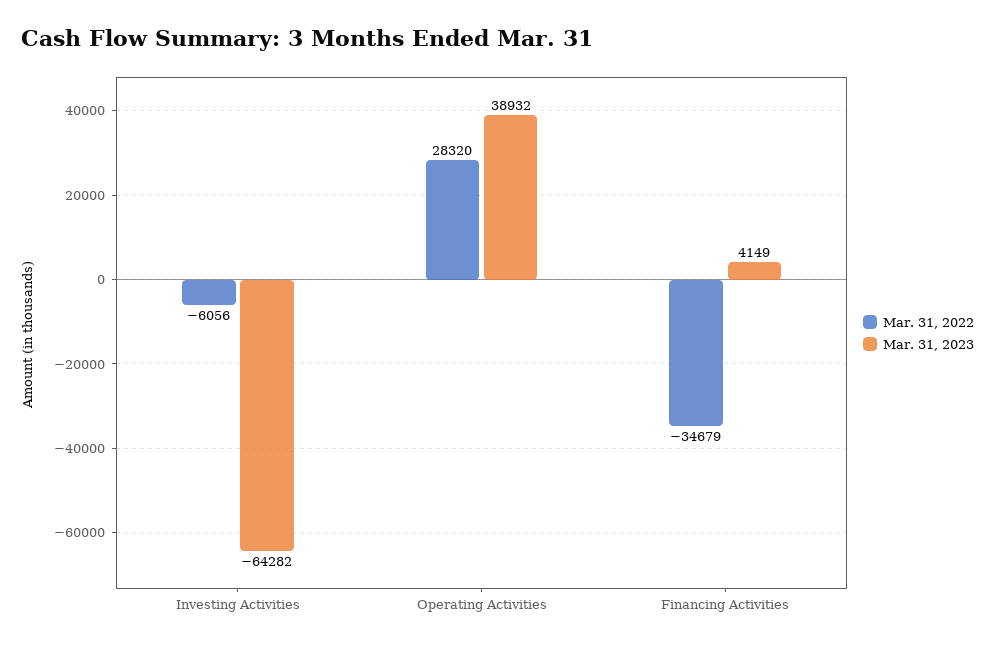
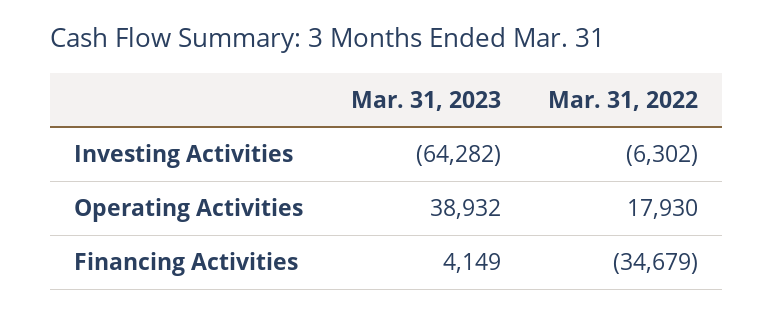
  {
    "Mar. 31, 2022": {
-     "Investing Activities": -6056,
+     "Investing Activities": -6302,
-     "Operating Activities": 28320,
+     "Operating Activities": 17930,
      "Financing Activities": -34679
    },
    "Mar. 31, 2023": {
      "Investing Activities": -64282,
      "Operating Activities": 38932,
      "Financing Activities": 4149
    }
  }

